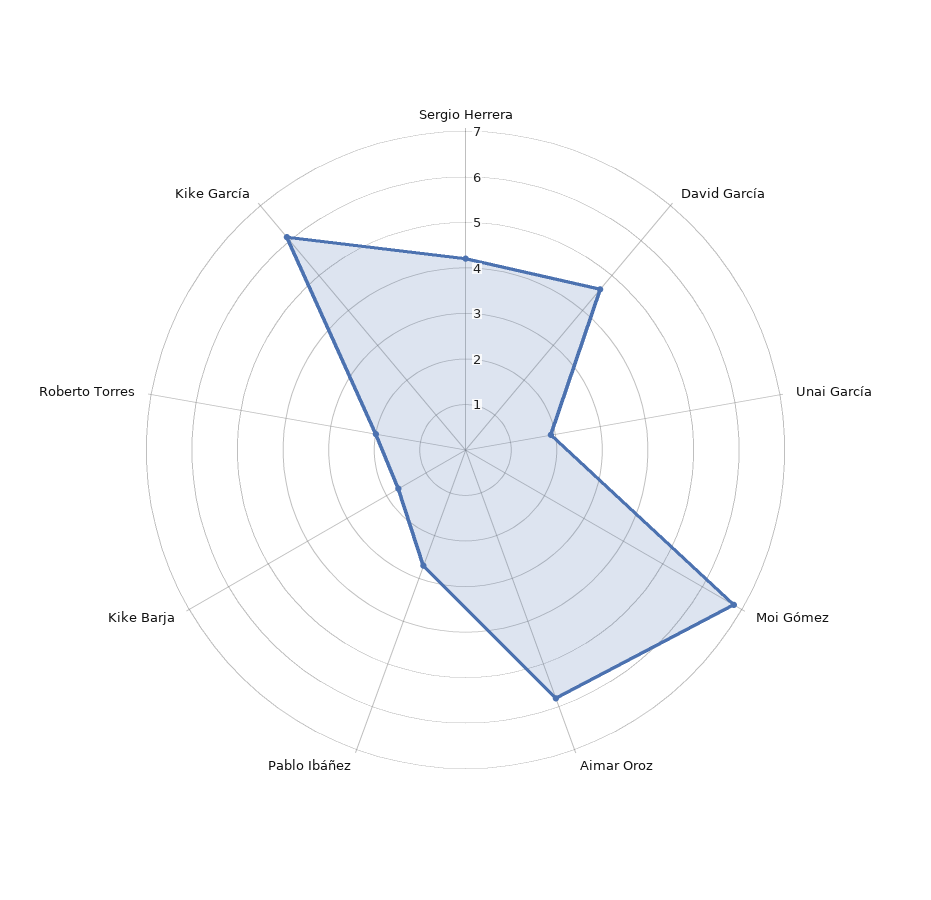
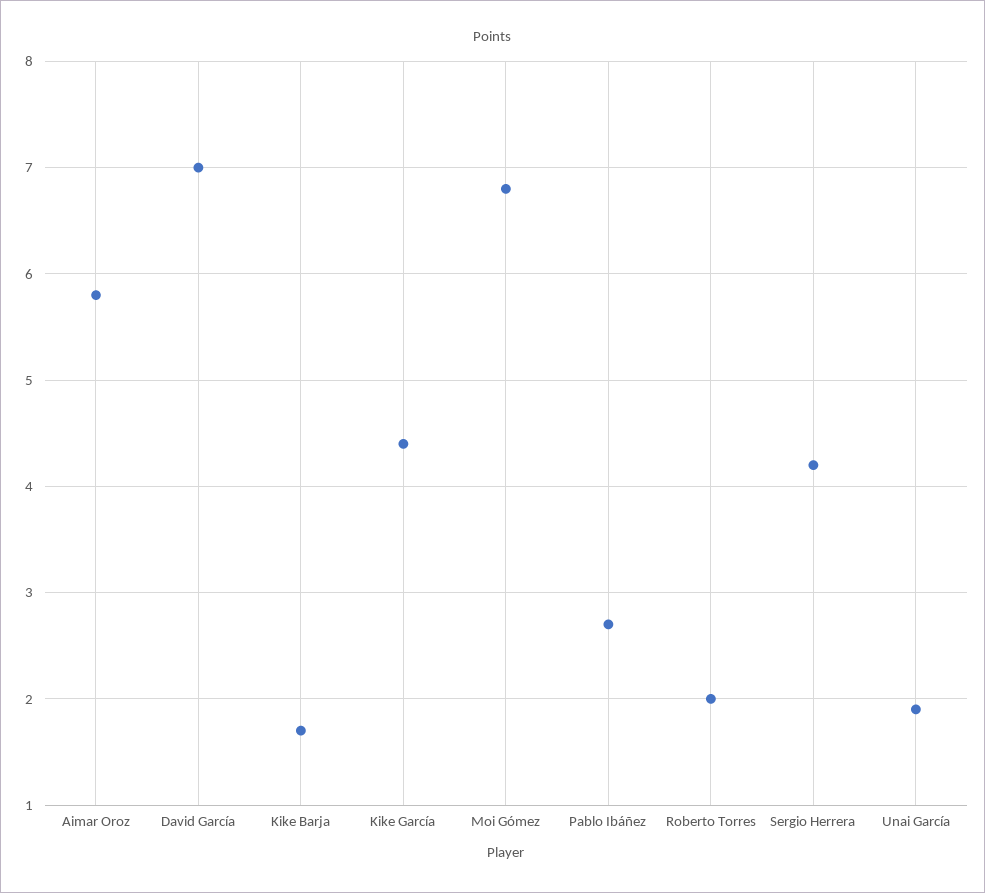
  {
    "Sergio Herrera": 4.2,
-   "David García": 4.5,
+   "David García": 7,
    "Unai García": 1.9,
    "Moi Gómez": 6.8,
    "Aimar Oroz": 5.8,
    "Pablo Ibáñez": 2.7,
    "Kike Barja": 1.7,
    "Roberto Torres": 2,
-   "Kike García": 6
+   "Kike García": 4.4
  }

